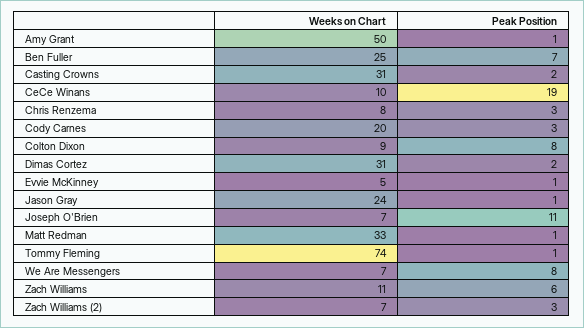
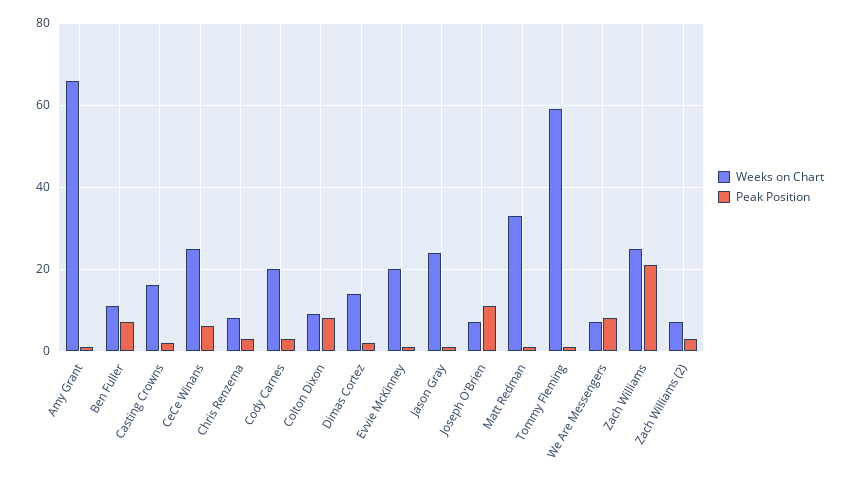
  {
    "Weeks on Chart": {
-     "Amy Grant": 50,
+     "Amy Grant": 65,
-     "Ben Fuller": 25,
+     "Ben Fuller": 10,
-     "Casting Crowns": 31,
+     "Casting Crowns": 15,
-     "CeCe Winans": 10,
+     "CeCe Winans": 25,
      "Chris Renzema": 8,
      "Cody Carnes": 20,
      "Colton Dixon": 9,
-     "Dimas Cortez": 31,
+     "Dimas Cortez": 15,
-     "Evvie McKinney": 5,
+     "Evvie McKinney": 20,
      "Jason Gray": 24,
      "Joseph O'Brien": 7,
      "Matt Redman": 33,
-     "Tommy Fleming": 74,
+     "Tommy Fleming": 60,
      "We Are Messengers": 7,
-     "Zach Williams": 11,
+     "Zach Williams": 25,
      "Zach Williams (2)": 7
    },
    "Peak Position": {
      "Amy Grant": 1,
      "Ben Fuller": 7,
      "Casting Crowns": 2,
-     "CeCe Winans": 19,
+     "CeCe Winans": 5,
      "Chris Renzema": 3,
      "Cody Carnes": 3,
      "Colton Dixon": 8,
      "Dimas Cortez": 2,
      "Evvie McKinney": 1,
      "Jason Gray": 1,
      "Joseph O'Brien": 11,
      "Matt Redman": 1,
      "Tommy Fleming": 1,
      "We Are Messengers": 8,
-     "Zach Williams": 6,
+     "Zach Williams": 20,
      "Zach Williams (2)": 3
    }
  }

